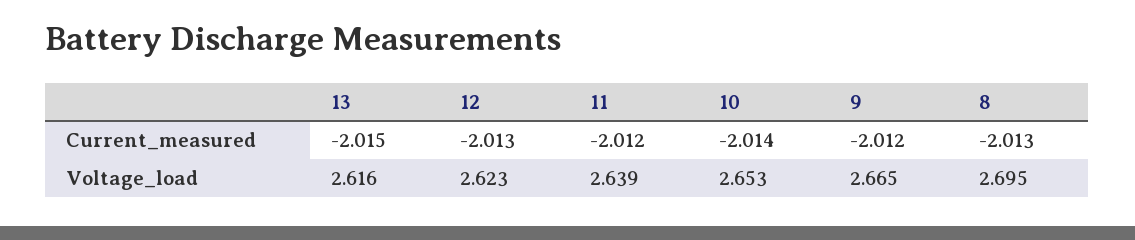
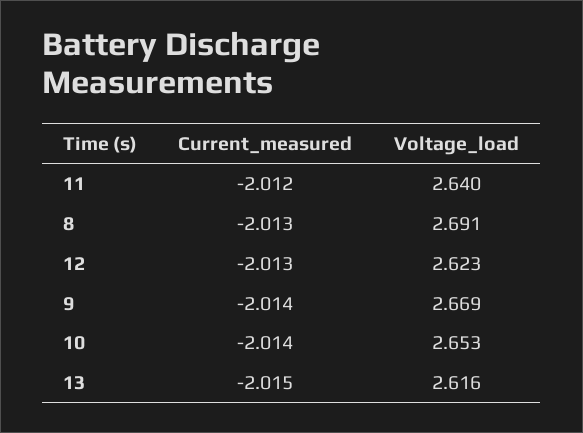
  {
    "13": {
      "Current_measured": -2.015,
      "Voltage_load": 2.616
    },
    "12": {
      "Current_measured": -2.013,
      "Voltage_load": 2.623
    },
    "11": {
      "Current_measured": -2.012,
-     "Voltage_load": 2.639
+     "Voltage_load": 2.64
    },
    "10": {
      "Current_measured": -2.014,
      "Voltage_load": 2.653
    },
    "9": {
-     "Current_measured": -2.012,
+     "Current_measured": -2.014,
-     "Voltage_load": 2.665
+     "Voltage_load": 2.669
    },
    "8": {
      "Current_measured": -2.013,
-     "Voltage_load": 2.695
+     "Voltage_load": 2.691
    }
  }

